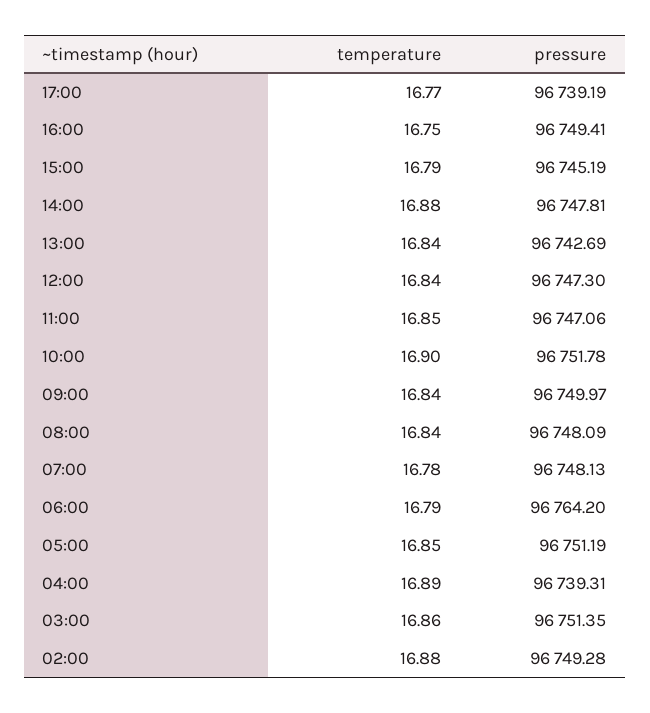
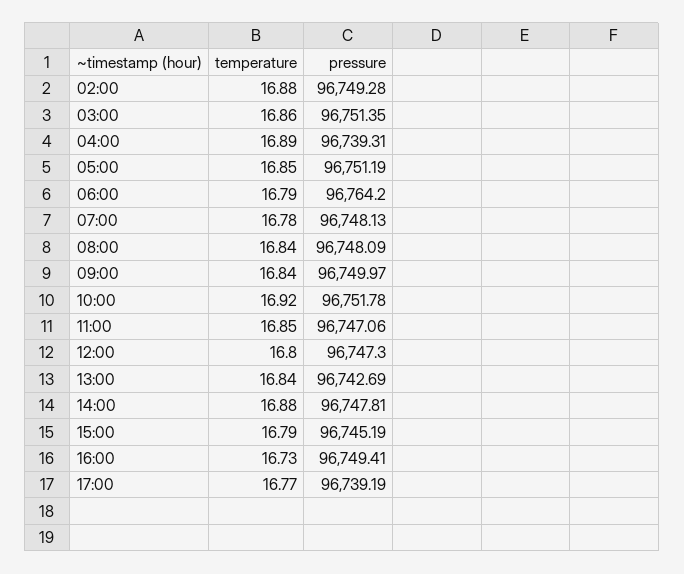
  {
    "temperature": {
      "17:00": 16.77,
-     "16:00": 16.75,
+     "16:00": 16.73,
      "15:00": 16.79,
      "14:00": 16.88,
      "13:00": 16.84,
-     "12:00": 16.84,
+     "12:00": 16.8,
      "11:00": 16.85,
-     "10:00": 16.9,
+     "10:00": 16.92,
      "09:00": 16.84,
      "08:00": 16.84,
      "07:00": 16.78,
      "06:00": 16.79,
      "05:00": 16.85,
      "04:00": 16.89,
      "03:00": 16.86,
      "02:00": 16.88
    },
    "pressure": {
      "17:00": 96739.19,
      "16:00": 96749.41,
      "15:00": 96745.19,
      "14:00": 96747.81,
      "13:00": 96742.69,
      "12:00": 96747.3,
      "11:00": 96747.06,
      "10:00": 96751.78,
      "09:00": 96749.97,
      "08:00": 96748.09,
      "07:00": 96748.13,
      "06:00": 96764.2,
      "05:00": 96751.19,
      "04:00": 96739.31,
      "03:00": 96751.35,
      "02:00": 96749.28
    }
  }

